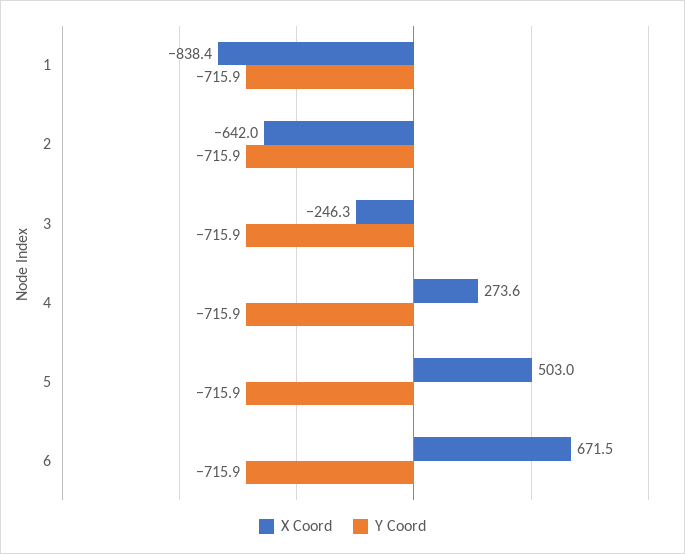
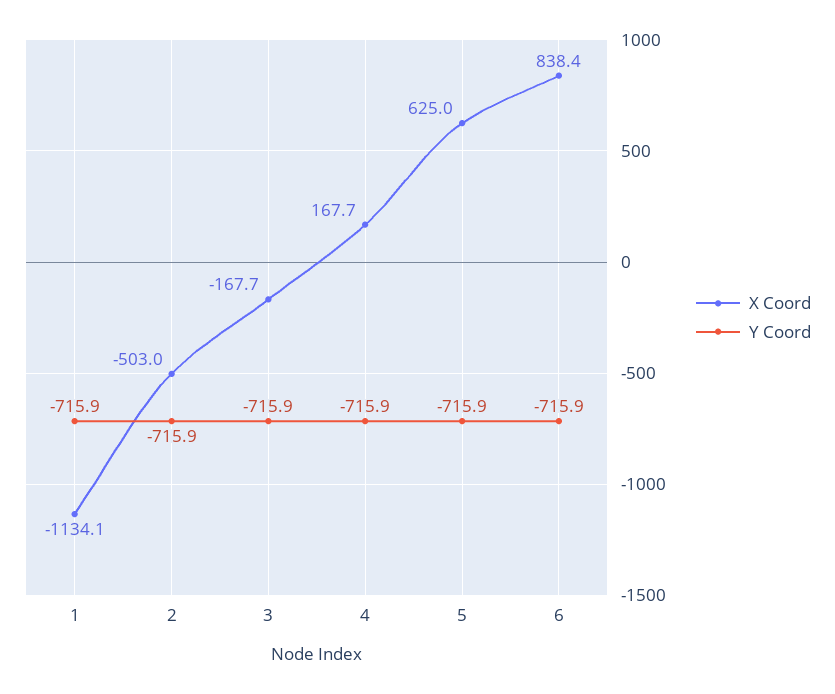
  {
    "X Coord": {
-     "1": -838.4,
+     "1": -1134.1,
-     "2": -642,
+     "2": -503,
-     "3": -246.3,
+     "3": -167.7,
-     "4": 273.6,
+     "4": 167.7,
-     "5": 503,
+     "5": 625,
-     "6": 671.5
+     "6": 838.4
    },
    "Y Coord": {
      "1": -715.9,
      "2": -715.9,
      "3": -715.9,
      "4": -715.9,
      "5": -715.9,
      "6": -715.9
    }
  }

